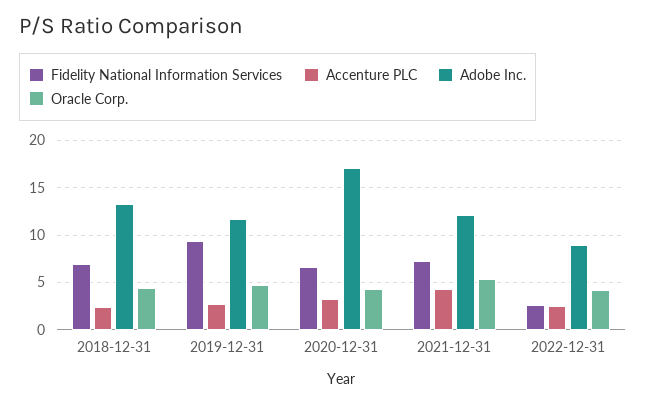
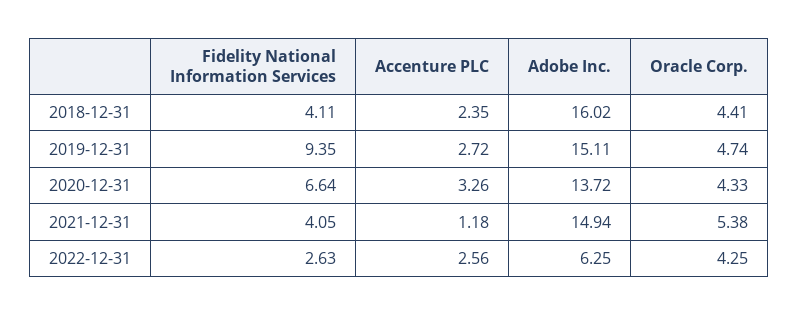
  {
    "Fidelity National Information Services": {
-     "2018-12-31": 7,
+     "2018-12-31": 4.11,
      "2019-12-31": 9.35,
      "2020-12-31": 6.64,
-     "2021-12-31": 7,
+     "2021-12-31": 4.05,
      "2022-12-31": 2.63
    },
    "Accenture PLC": {
      "2018-12-31": 2.35,
      "2019-12-31": 2.72,
      "2020-12-31": 3.26,
-     "2021-12-31": 4,
+     "2021-12-31": 1.18,
      "2022-12-31": 2.56
    },
    "Adobe Inc.": {
-     "2018-12-31": 13,
+     "2018-12-31": 16.02,
-     "2019-12-31": 12,
+     "2019-12-31": 15.11,
-     "2020-12-31": 17,
+     "2020-12-31": 13.72,
-     "2021-12-31": 12,
+     "2021-12-31": 14.94,
-     "2022-12-31": 9
+     "2022-12-31": 6.25
    },
    "Oracle Corp.": {
      "2018-12-31": 4.41,
      "2019-12-31": 4.74,
      "2020-12-31": 4.33,
      "2021-12-31": 5.38,
      "2022-12-31": 4.25
    }
  }

